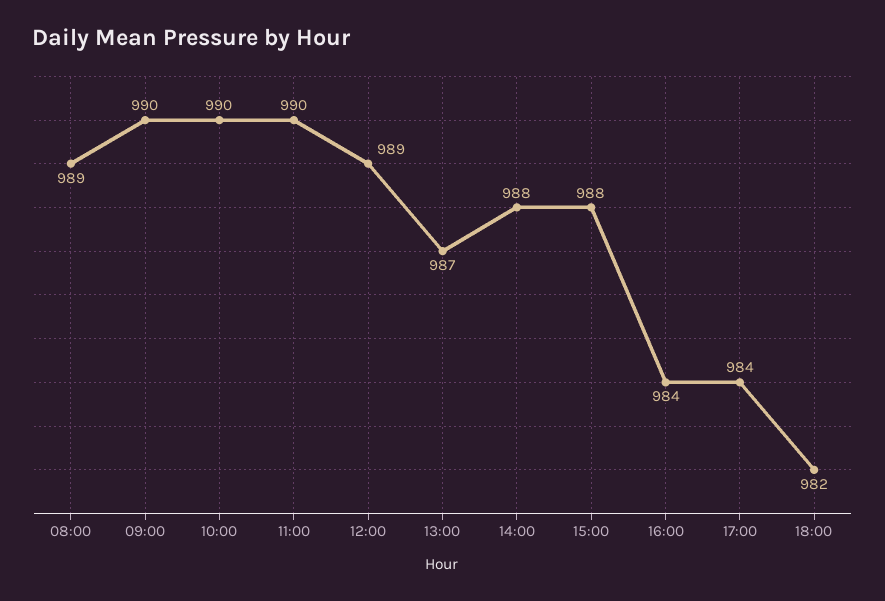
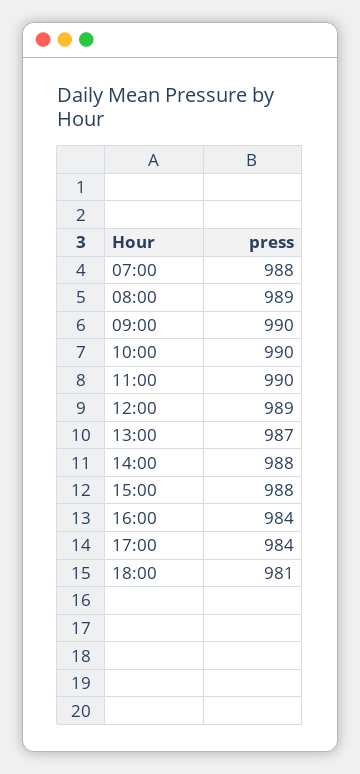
  {
    "08:00": 989,
    "09:00": 990,
    "10:00": 990,
    "11:00": 990,
    "12:00": 989,
    "13:00": 987,
    "14:00": 988,
    "15:00": 988,
    "16:00": 984,
    "17:00": 984,
-   "18:00": 982
+   "18:00": 981,
+   "07:00": 988
  }

